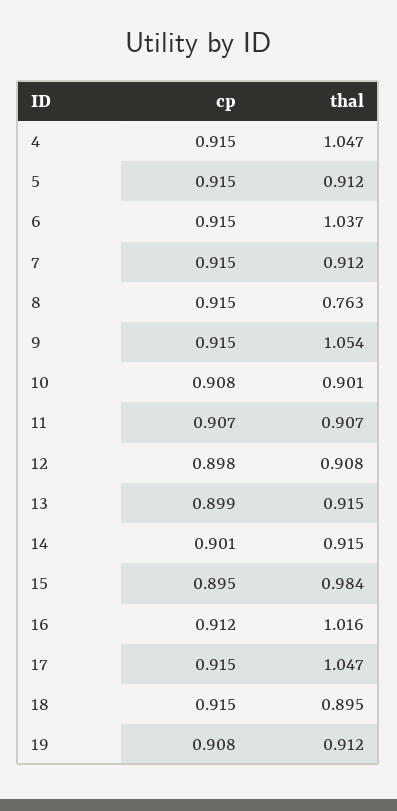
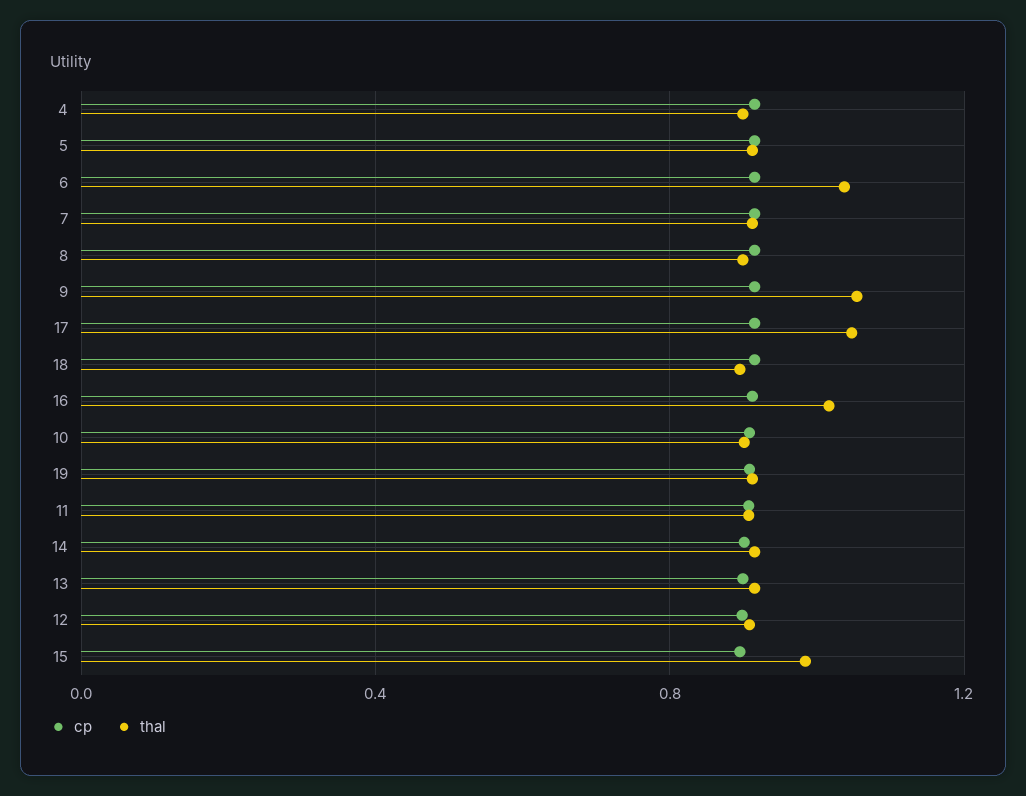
  {
    "cp": {
      "4": 0.915,
      "5": 0.915,
      "6": 0.915,
      "7": 0.915,
      "8": 0.915,
      "9": 0.915,
      "10": 0.908,
      "11": 0.907,
      "12": 0.898,
      "13": 0.899,
      "14": 0.901,
      "15": 0.895,
      "16": 0.912,
      "17": 0.915,
      "18": 0.915,
      "19": 0.908
    },
    "thal": {
-     "4": 1.047,
+     "4": 0.9,
      "5": 0.912,
      "6": 1.037,
      "7": 0.912,
-     "8": 0.763,
+     "8": 0.9,
      "9": 1.054,
      "10": 0.901,
      "11": 0.907,
      "12": 0.908,
      "13": 0.915,
      "14": 0.915,
      "15": 0.984,
      "16": 1.016,
      "17": 1.047,
      "18": 0.895,
      "19": 0.912
    }
  }

